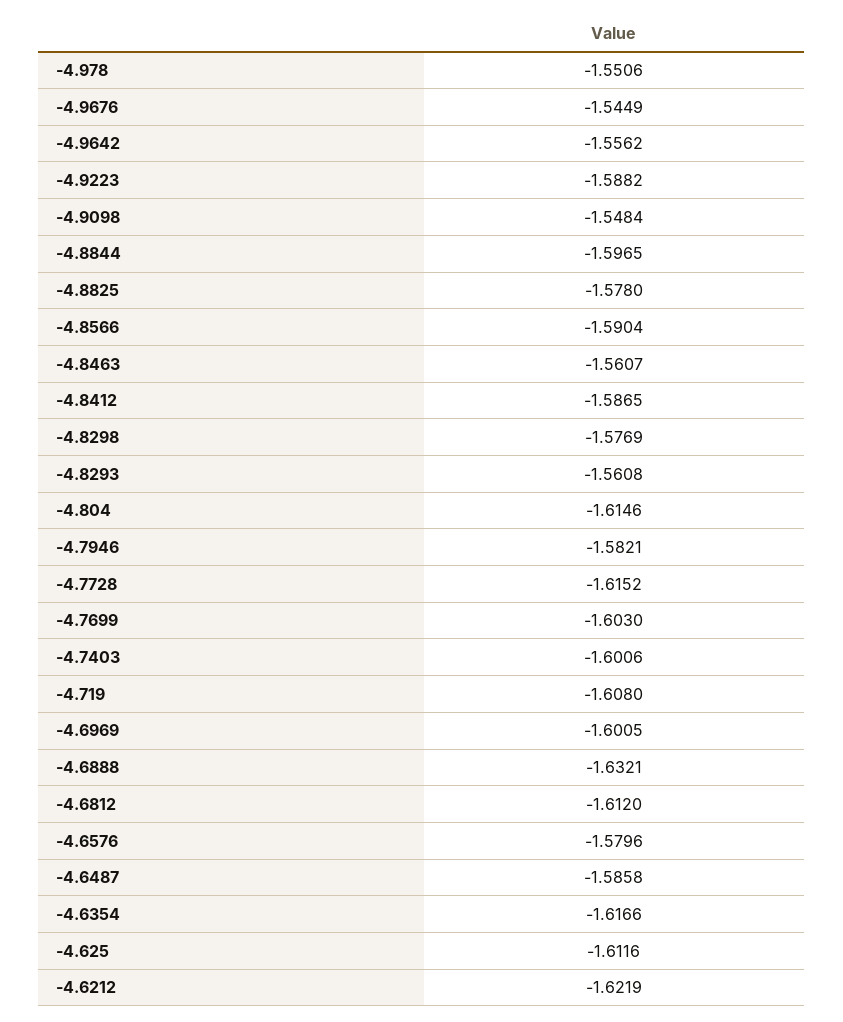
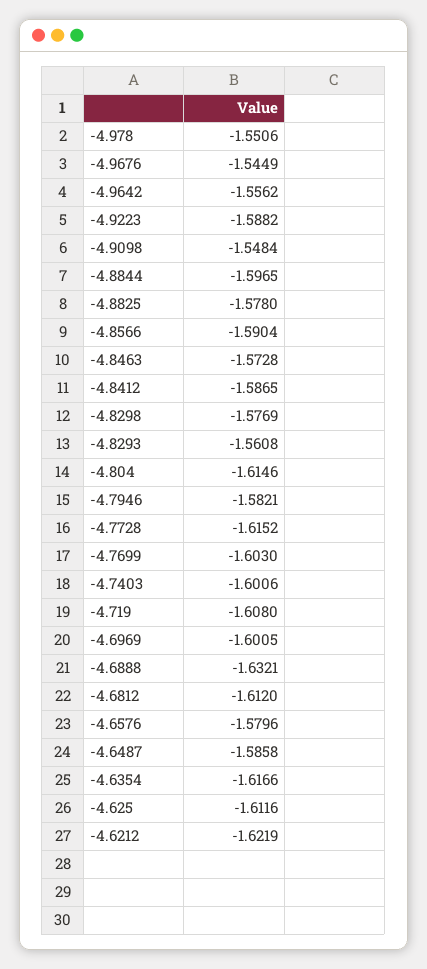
  {
    "-4.978": -1.5506,
    "-4.9676": -1.5449,
    "-4.9642": -1.5562,
    "-4.9223": -1.5882,
    "-4.9098": -1.5484,
    "-4.8844": -1.5965,
    "-4.8825": -1.578,
    "-4.8566": -1.5904,
-   "-4.8463": -1.5607,
+   "-4.8463": -1.5728,
    "-4.8412": -1.5865,
    "-4.8298": -1.5769,
    "-4.8293": -1.5608,
    "-4.804": -1.6146,
    "-4.7946": -1.5821,
    "-4.7728": -1.6152,
    "-4.7699": -1.603,
    "-4.7403": -1.6006,
    "-4.719": -1.608,
    "-4.6969": -1.6005,
    "-4.6888": -1.6321,
    "-4.6812": -1.612,
    "-4.6576": -1.5796,
    "-4.6487": -1.5858,
    "-4.6354": -1.6166,
    "-4.625": -1.6116,
    "-4.6212": -1.6219
  }

